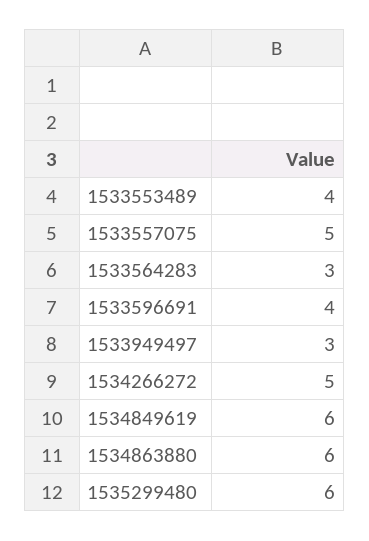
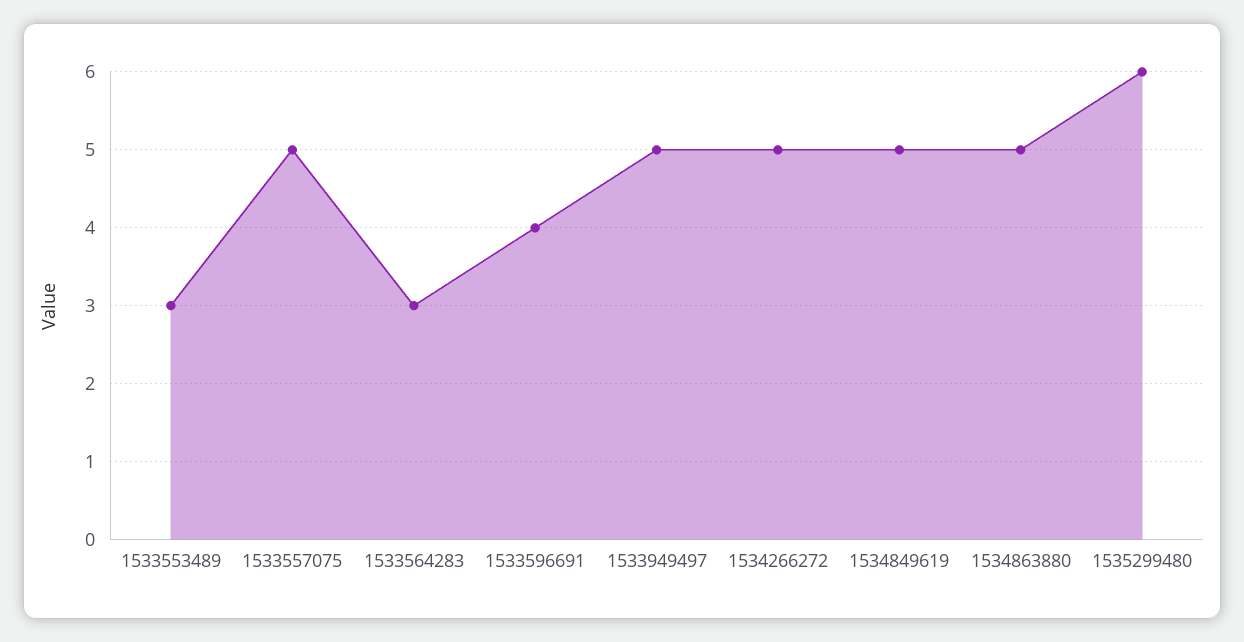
  {
-   "1533553489": 4,
+   "1533553489": 3,
    "1533557075": 5,
    "1533564283": 3,
    "1533596691": 4,
-   "1533949497": 3,
+   "1533949497": 5,
    "1534266272": 5,
-   "1534849619": 6,
+   "1534849619": 5,
-   "1534863880": 6,
+   "1534863880": 5,
    "1535299480": 6
  }

